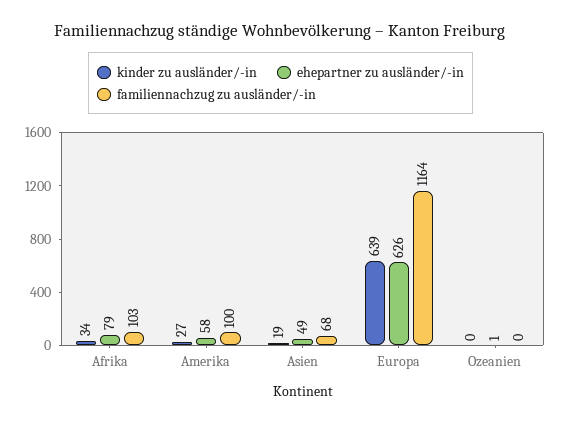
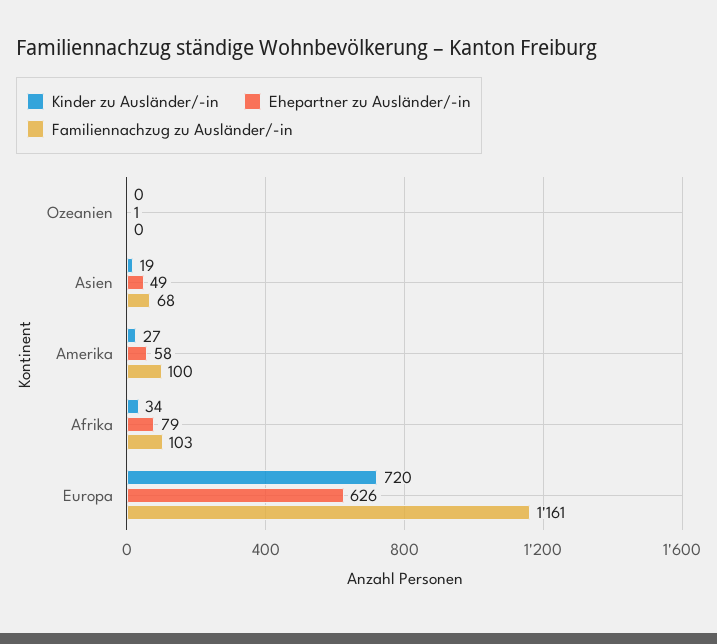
  {
    "kinder zu ausländer/-in": {
      "Afrika": 34,
      "Amerika": 27,
      "Asien": 19,
-     "Europa": 639,
+     "Europa": 720,
      "Ozeanien": 0
    },
    "ehepartner zu ausländer/-in": {
      "Afrika": 79,
      "Amerika": 58,
      "Asien": 49,
      "Europa": 626,
      "Ozeanien": 1
    },
    "familiennachzug zu ausländer/-in": {
      "Afrika": 103,
      "Amerika": 100,
      "Asien": 68,
-     "Europa": 1164,
+     "Europa": 1161,
      "Ozeanien": 0
    }
  }

